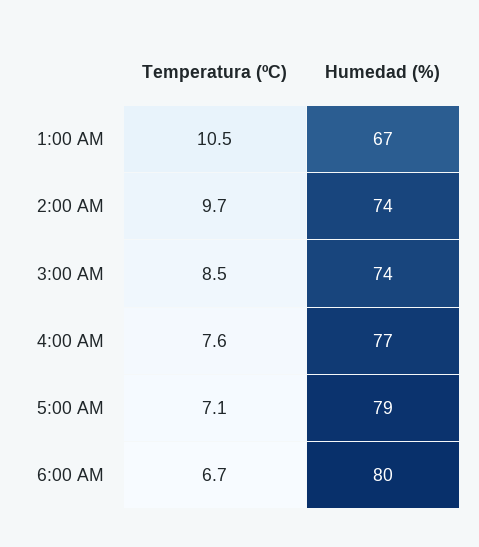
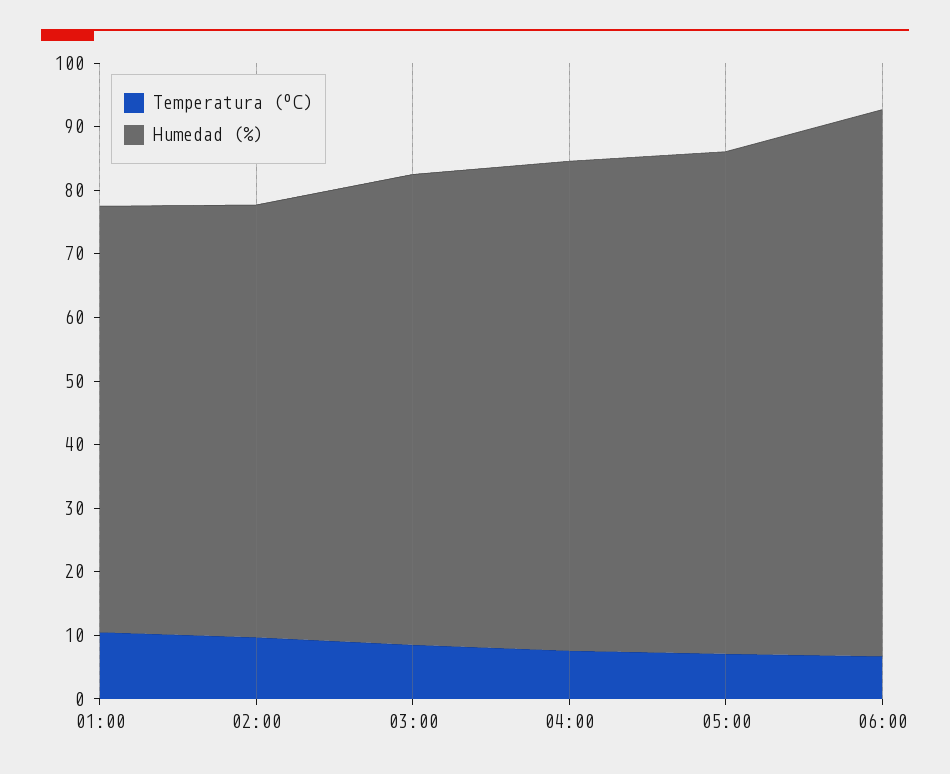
  {
    "Temperatura (ºC)": {
      "1:00 AM": 10.5,
      "2:00 AM": 9.7,
      "3:00 AM": 8.5,
      "4:00 AM": 7.6,
      "5:00 AM": 7.1,
      "6:00 AM": 6.7
    },
    "Humedad (%)": {
      "1:00 AM": 67,
-     "2:00 AM": 74,
+     "2:00 AM": 68,
      "3:00 AM": 74,
      "4:00 AM": 77,
      "5:00 AM": 79,
-     "6:00 AM": 80
+     "6:00 AM": 86
    }
  }

